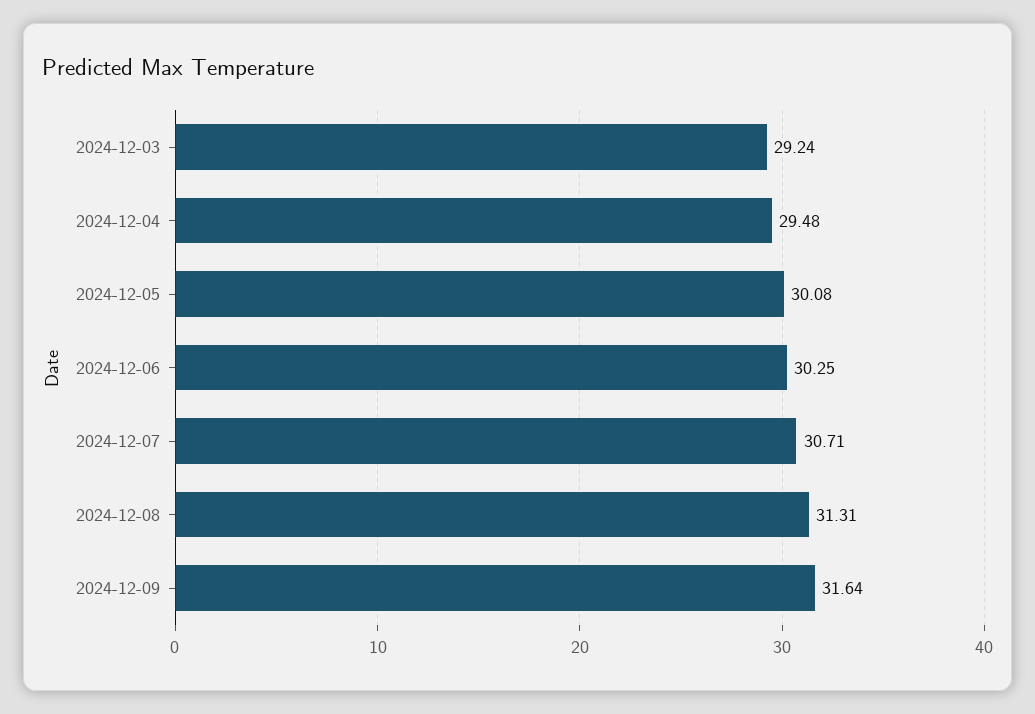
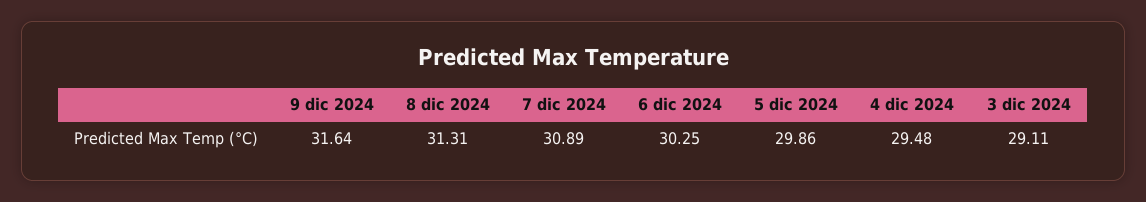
  {
-   "2024-12-03": 29.24,
+   "2024-12-03": 29.11,
    "2024-12-04": 29.48,
-   "2024-12-05": 30.08,
+   "2024-12-05": 29.86,
    "2024-12-06": 30.25,
-   "2024-12-07": 30.71,
+   "2024-12-07": 30.89,
    "2024-12-08": 31.31,
    "2024-12-09": 31.64
  }

